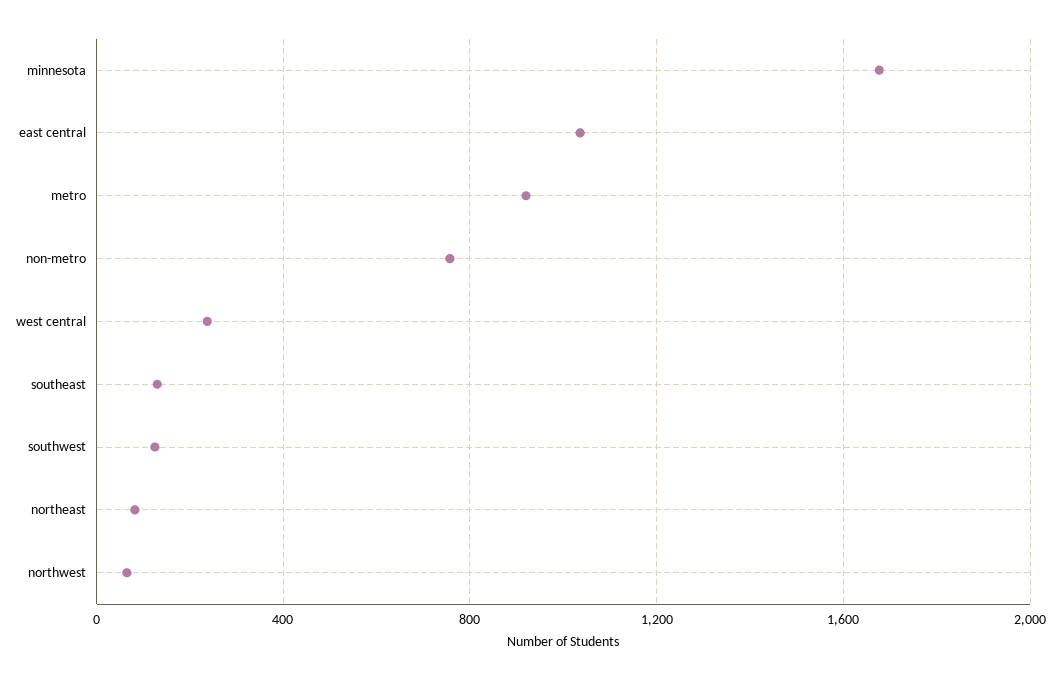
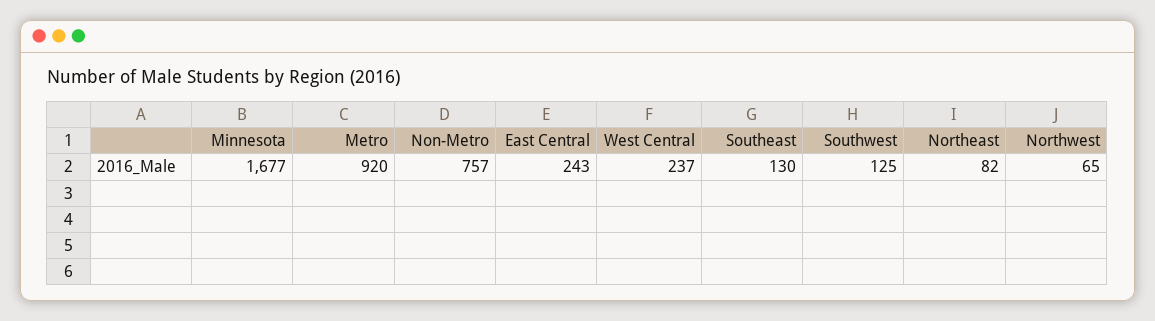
  {
    "minnesota": 1677,
-   "east central": 1050,
+   "east central": 243,
    "metro": 920,
    "non-metro": 757,
    "west central": 237,
    "southeast": 130,
    "southwest": 125,
    "northeast": 82,
    "northwest": 65
  }

